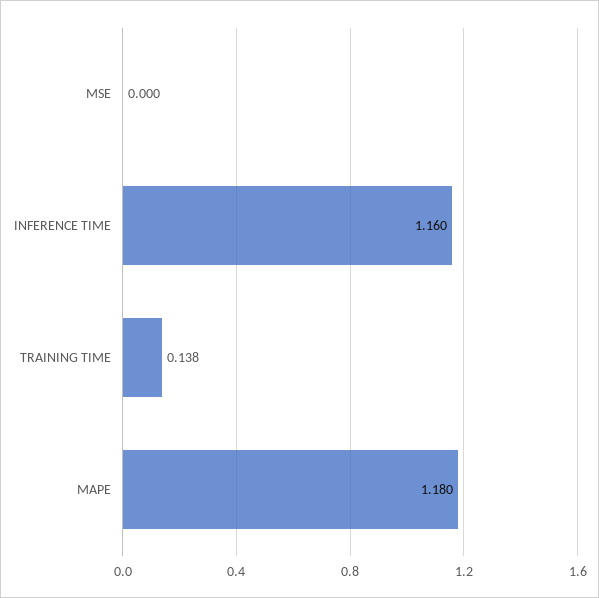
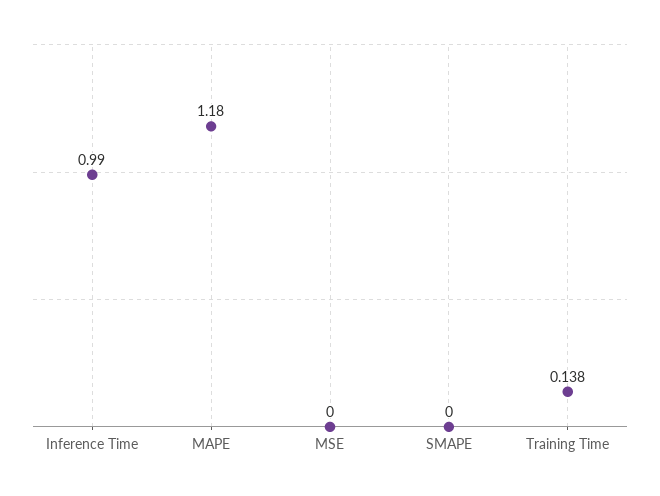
  {
    "MSE": 0,
-   "INFERENCE TIME": 1.16,
+   "INFERENCE TIME": 0.99,
    "TRAINING TIME": 0.138,
-   "MAPE": 1.18
+   "MAPE": 1.18,
+   "SMAPE": 0
  }

